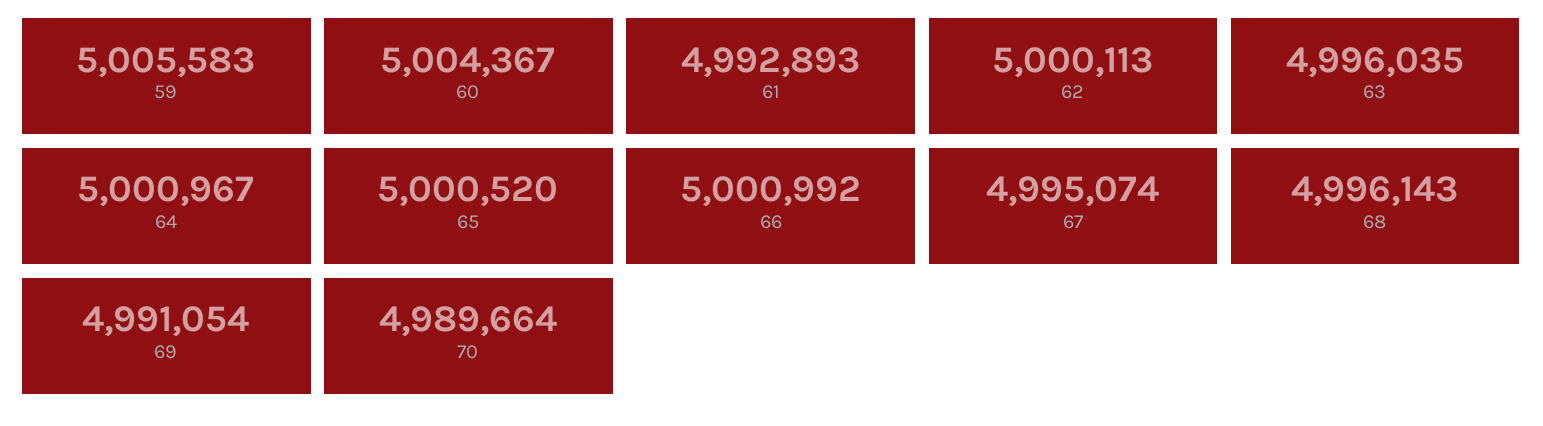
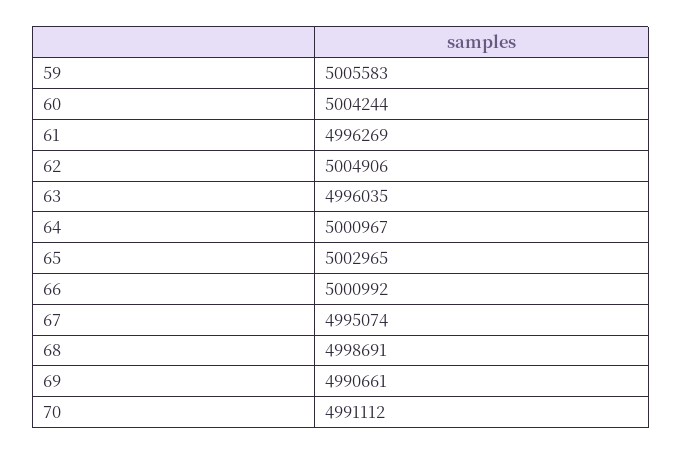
  {
    "59": 5005583,
-   "60": 5004367,
+   "60": 5004244,
-   "61": 4992893,
+   "61": 4996269,
-   "62": 5000113,
+   "62": 5004906,
    "63": 4996035,
    "64": 5000967,
-   "65": 5000520,
+   "65": 5002965,
    "66": 5000992,
    "67": 4995074,
-   "68": 4996143,
+   "68": 4998691,
-   "69": 4991054,
+   "69": 4990661,
-   "70": 4989664
+   "70": 4991112
  }

